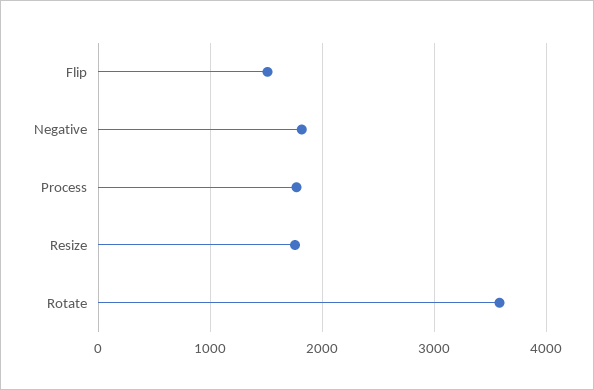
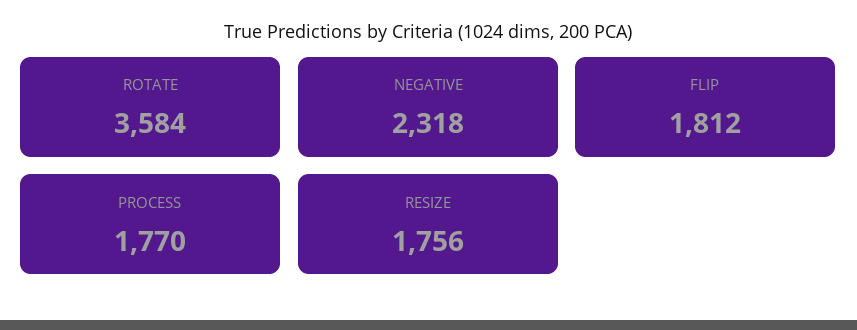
  {
-   "Flip": 1500,
+   "Flip": 1812,
-   "Negative": 1800,
+   "Negative": 2318,
    "Process": 1770,
    "Resize": 1756,
    "Rotate": 3584
  }

